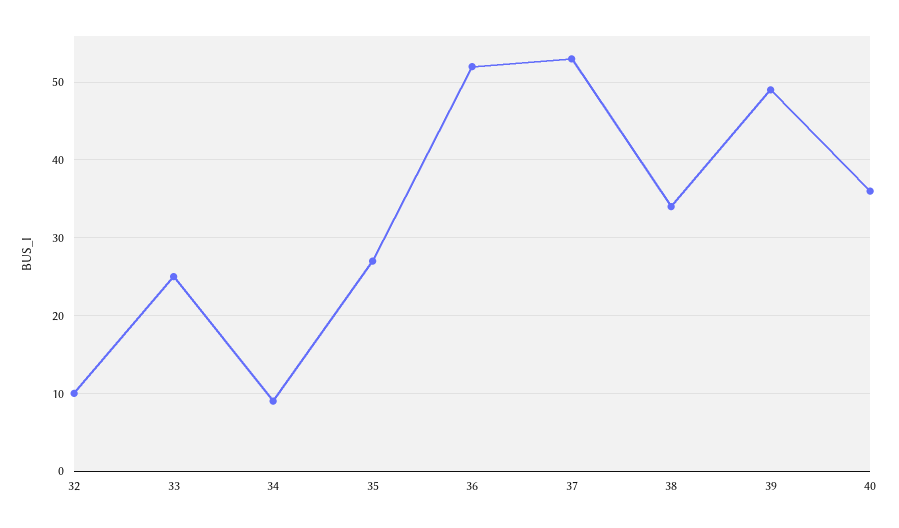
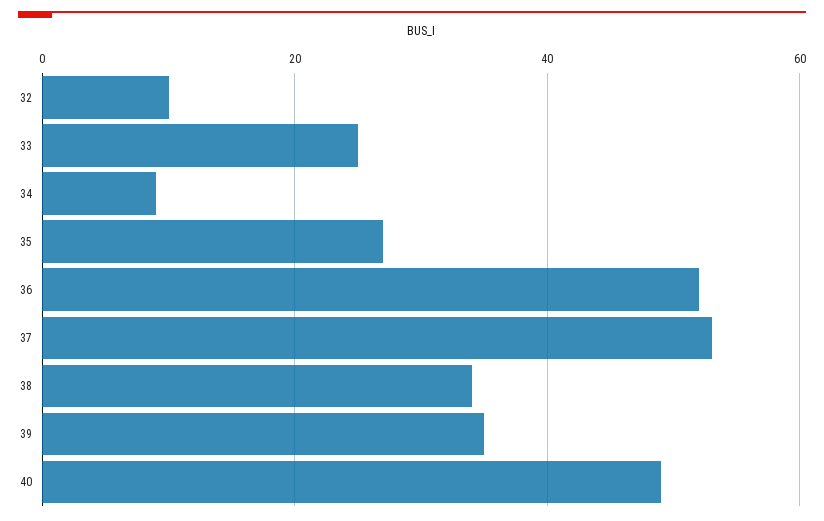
  {
    "32": 10,
    "33": 25,
    "34": 9,
    "35": 27,
    "36": 52,
    "37": 53,
    "38": 34,
-   "39": 49,
+   "39": 35,
-   "40": 36
+   "40": 50
  }

